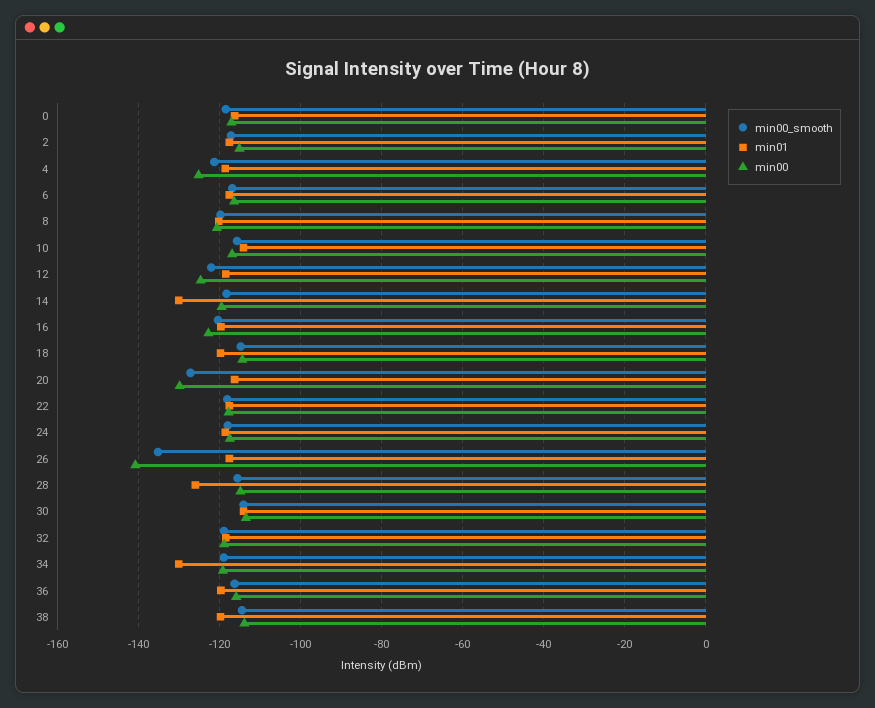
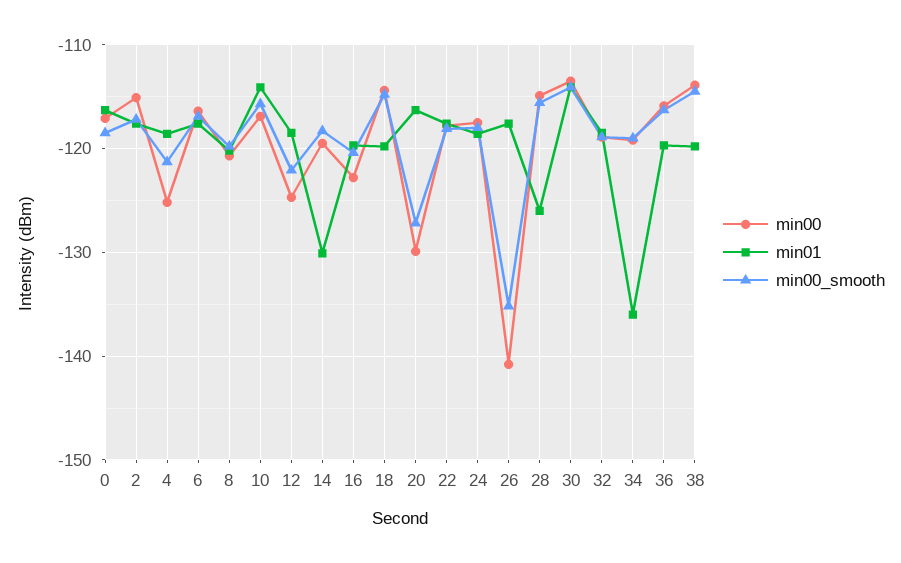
  {
    "min00_smooth": {
      "0": -119,
      "2": -117,
      "4": -121,
      "6": -117,
      "8": -120,
      "10": -116,
      "12": -122,
      "14": -118,
      "16": -120,
      "18": -115,
      "20": -127,
      "22": -118,
      "24": -118,
      "26": -135,
      "28": -116,
      "30": -114,
      "32": -119,
      "34": -119,
      "36": -116,
      "38": -115
    },
    "min01": {
      "0": -116,
      "2": -118,
      "4": -119,
      "6": -118,
      "8": -120,
      "10": -114,
      "12": -119,
      "14": -130,
      "16": -120,
      "18": -120,
      "20": -116,
      "22": -118,
      "24": -119,
      "26": -118,
      "28": -126,
      "30": -114,
      "32": -119,
-     "34": -130,
+     "34": -136,
      "36": -120,
      "38": -120
    },
    "min00": {
      "0": -117,
      "2": -115,
      "4": -125,
      "6": -116,
      "8": -121,
      "10": -117,
      "12": -125,
      "14": -120,
      "16": -123,
      "18": -114,
      "20": -130,
      "22": -118,
      "24": -118,
      "26": -141,
      "28": -115,
      "30": -114,
      "32": -119,
      "34": -119,
      "36": -116,
      "38": -114
    }
  }

